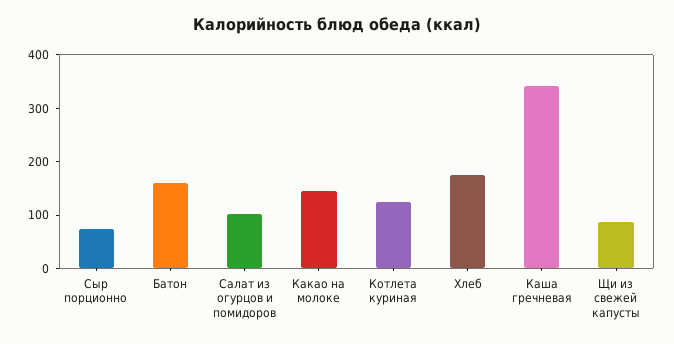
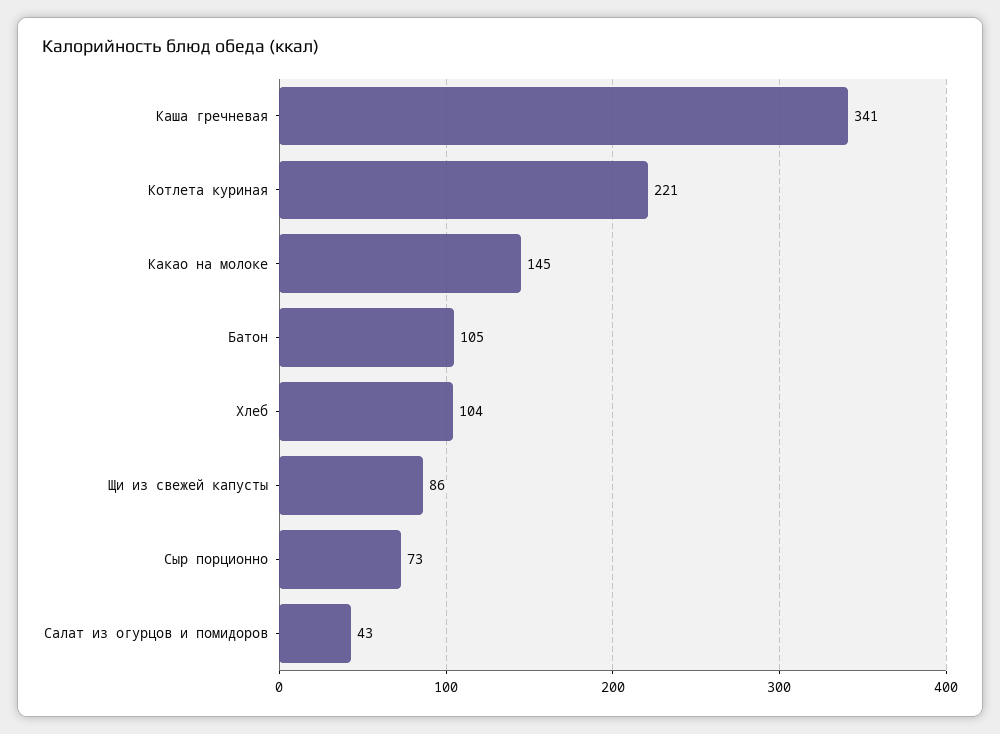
  {
    "Сыр порционно": 73,
-   "Батон": 160,
+   "Батон": 105,
-   "Салат из огурцов и помидоров": 100,
+   "Салат из огурцов и помидоров": 43,
    "Какао на молоке": 145,
-   "Котлета куриная": 120,
+   "Котлета куриная": 221,
-   "Хлеб": 180,
+   "Хлеб": 104,
    "Каша гречневая": 341,
    "Щи из свежей капусты": 86
  }

